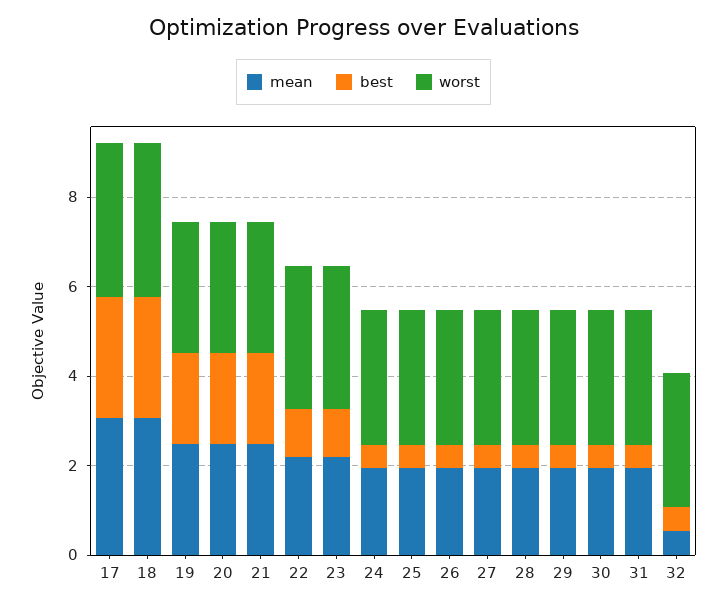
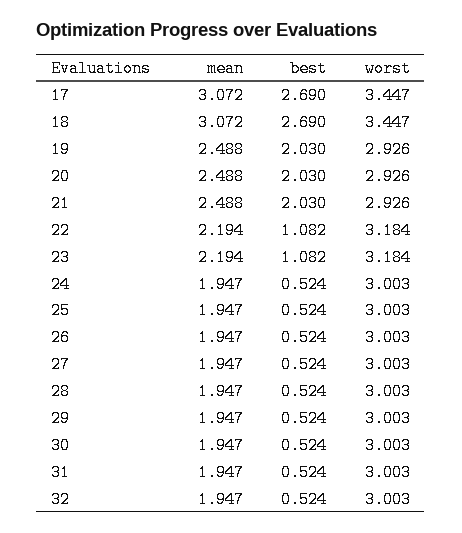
  {
    "mean": {
      "17": 3.072,
      "18": 3.072,
      "19": 2.488,
      "20": 2.488,
      "21": 2.488,
      "22": 2.194,
      "23": 2.194,
      "24": 1.947,
      "25": 1.947,
      "26": 1.947,
      "27": 1.947,
      "28": 1.947,
      "29": 1.947,
      "30": 1.947,
      "31": 1.947,
-     "32": 0.5
+     "32": 1.947
    },
    "best": {
      "17": 2.69,
      "18": 2.69,
      "19": 2.03,
      "20": 2.03,
      "21": 2.03,
      "22": 1.082,
      "23": 1.082,
      "24": 0.524,
      "25": 0.524,
      "26": 0.524,
      "27": 0.524,
      "28": 0.524,
      "29": 0.524,
      "30": 0.524,
      "31": 0.524,
      "32": 0.524
    },
    "worst": {
      "17": 3.447,
      "18": 3.447,
      "19": 2.926,
      "20": 2.926,
      "21": 2.926,
      "22": 3.184,
      "23": 3.184,
      "24": 3.003,
      "25": 3.003,
      "26": 3.003,
      "27": 3.003,
      "28": 3.003,
      "29": 3.003,
      "30": 3.003,
      "31": 3.003,
      "32": 3.003
    }
  }

